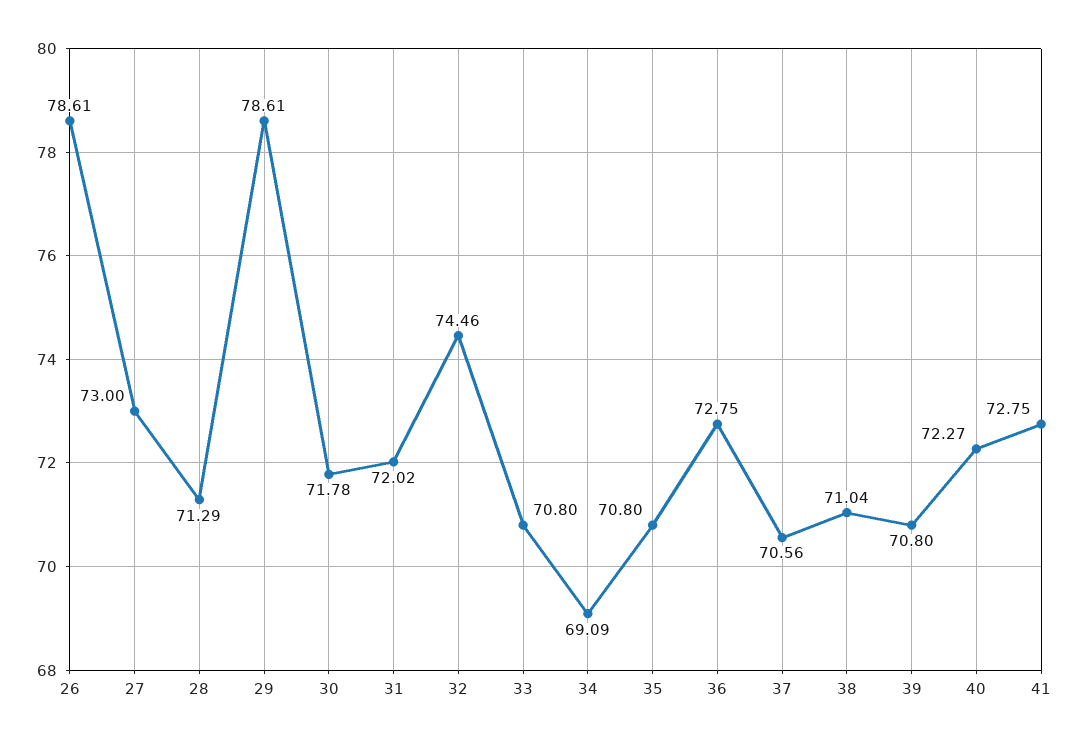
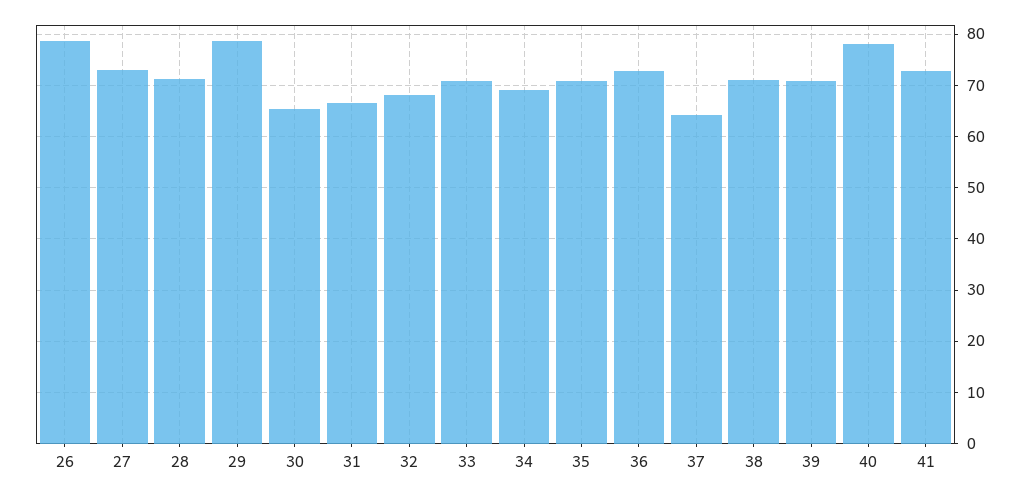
  {
    "26": 78.61,
    "27": 73,
    "28": 71.29,
    "29": 78.61,
-   "30": 71.78,
+   "30": 66,
-   "31": 72.02,
+   "31": 66,
-   "32": 74.46,
+   "32": 68,
    "33": 70.8,
    "34": 69.09,
    "35": 70.8,
    "36": 72.75,
-   "37": 70.56,
+   "37": 64,
    "38": 71.04,
    "39": 70.8,
-   "40": 72.27,
+   "40": 78,
    "41": 72.75
  }

